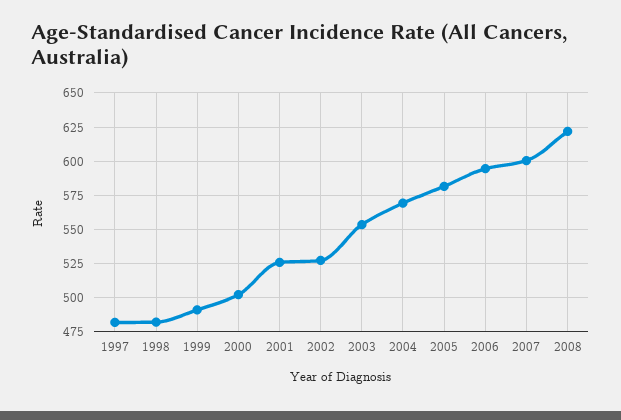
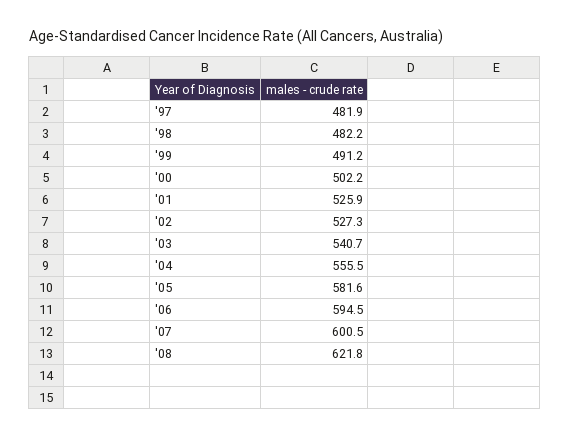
  {
    "1997": 481.9,
    "1998": 482.2,
    "1999": 491.2,
    "2000": 502.2,
    "2001": 525.9,
    "2002": 527.3,
-   "2003": 555,
+   "2003": 540.7,
-   "2004": 570,
+   "2004": 555.5,
    "2005": 581.6,
    "2006": 594.5,
    "2007": 600.5,
    "2008": 621.8
  }

